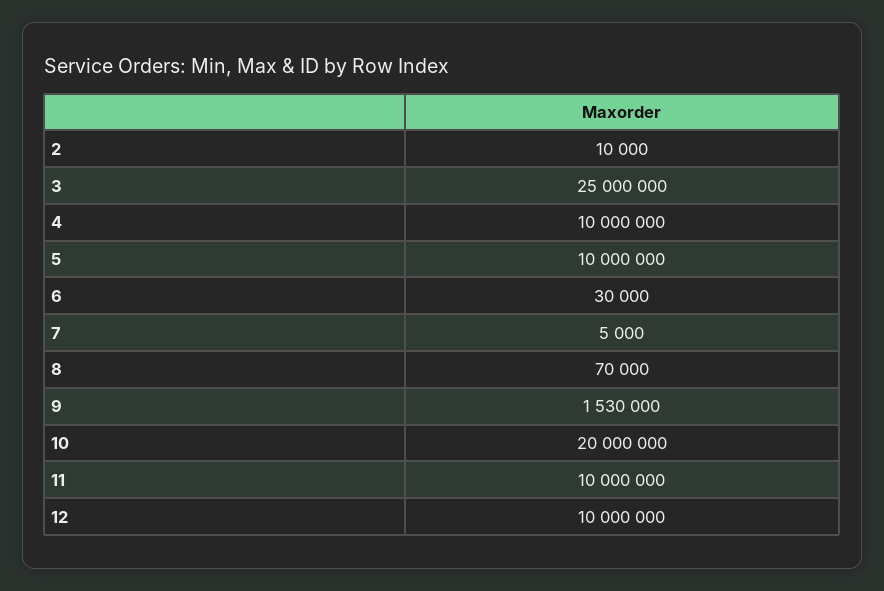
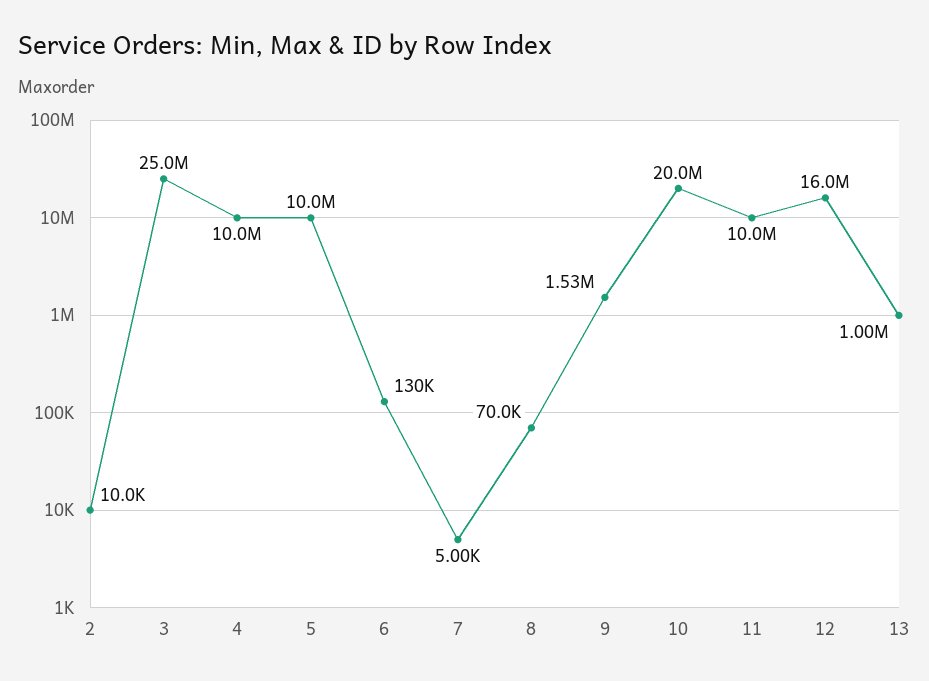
  {
    "2": 10000,
    "3": 25000000,
    "4": 10000000,
    "5": 10000000,
-   "6": 30000,
+   "6": 130000,
    "7": 5000,
    "8": 70000,
    "9": 1530000,
    "10": 20000000,
    "11": 10000000,
-   "12": 10000000
+   "12": 16000000,
+   "13": 1000000
  }

